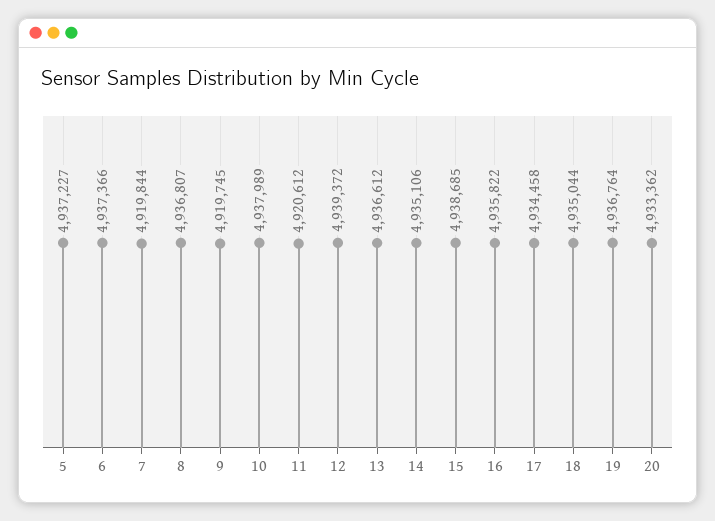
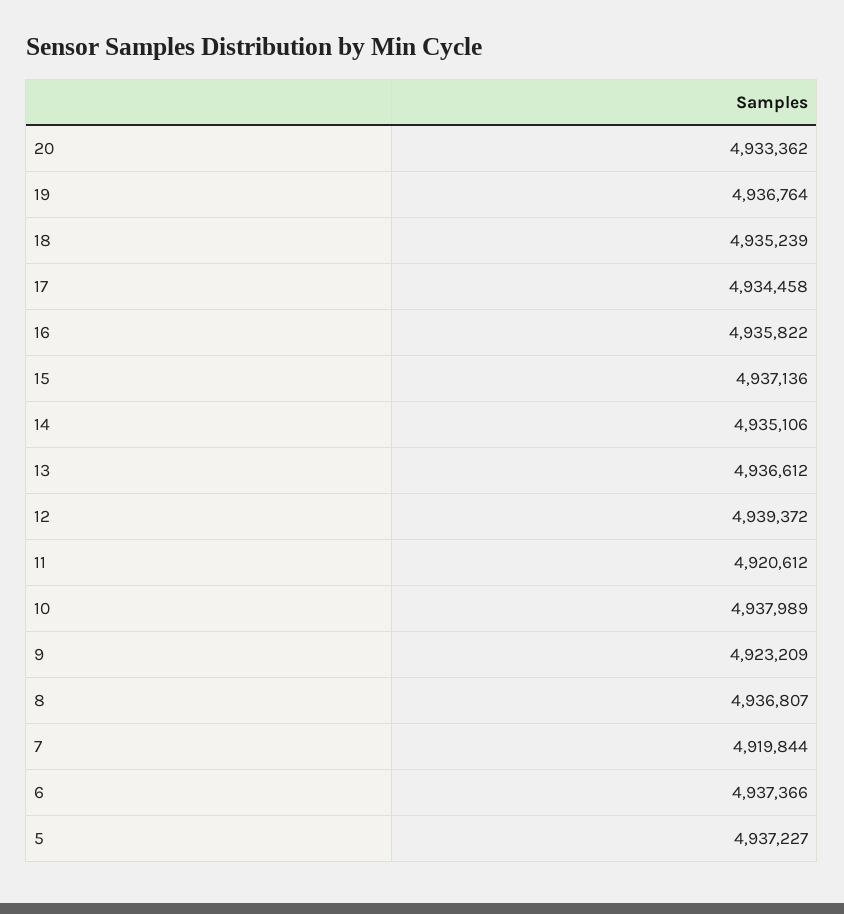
  {
    "5": 4937227,
    "6": 4937366,
    "7": 4919844,
    "8": 4936807,
-   "9": 4919745,
+   "9": 4923209,
    "10": 4937989,
    "11": 4920612,
    "12": 4939372,
    "13": 4936612,
    "14": 4935106,
-   "15": 4938685,
+   "15": 4937136,
    "16": 4935822,
    "17": 4934458,
-   "18": 4935044,
+   "18": 4935239,
    "19": 4936764,
    "20": 4933362
  }

